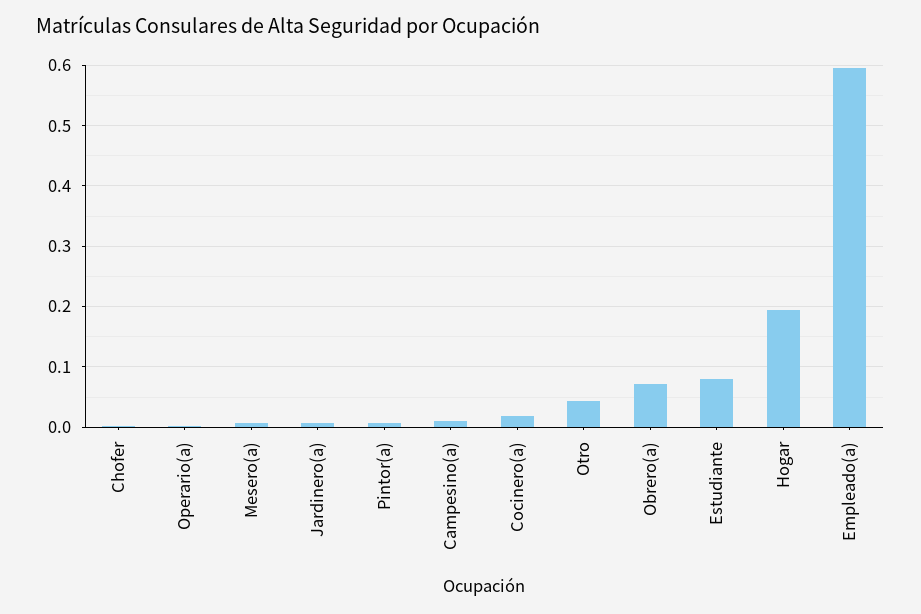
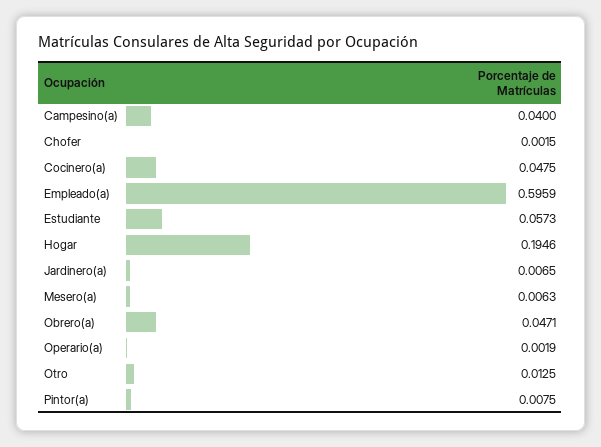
  {
    "Chofer": 0.0015,
    "Operario(a)": 0.0019,
    "Mesero(a)": 0.0063,
    "Jardinero(a)": 0.0065,
    "Pintor(a)": 0.0075,
-   "Campesino(a)": 0.01,
+   "Campesino(a)": 0.04,
-   "Cocinero(a)": 0.02,
+   "Cocinero(a)": 0.0475,
-   "Otro": 0.04,
+   "Otro": 0.0125,
-   "Obrero(a)": 0.07,
+   "Obrero(a)": 0.0471,
-   "Estudiante": 0.08,
+   "Estudiante": 0.0573,
    "Hogar": 0.1946,
    "Empleado(a)": 0.5959
  }

